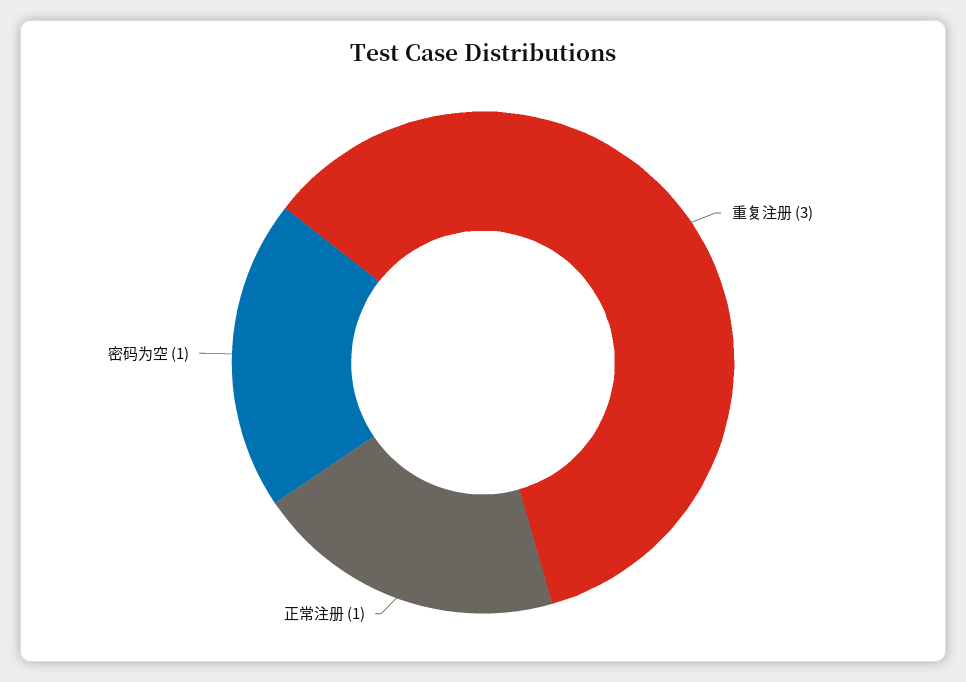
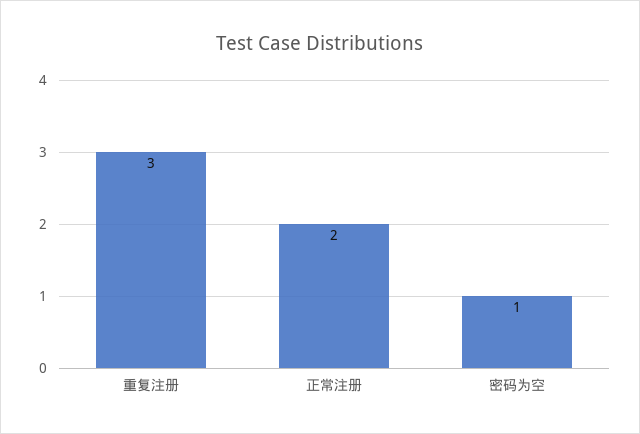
  {
    "重复注册": 3,
-   "正常注册": 1,
+   "正常注册": 2,
    "密码为空": 1
  }

